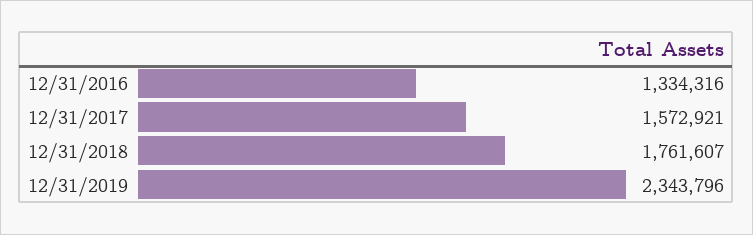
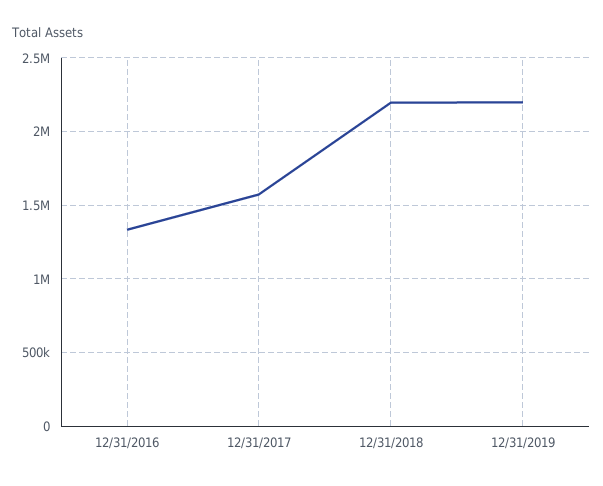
  {
    "12/31/2016": 1334316,
    "12/31/2017": 1572921,
-   "12/31/2018": 1761607,
+   "12/31/2018": 2200000,
-   "12/31/2019": 2343796
+   "12/31/2019": 2200000
  }

